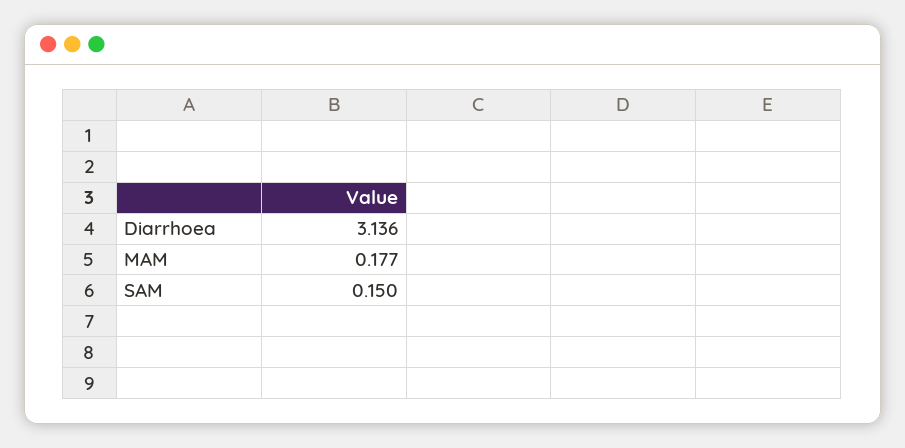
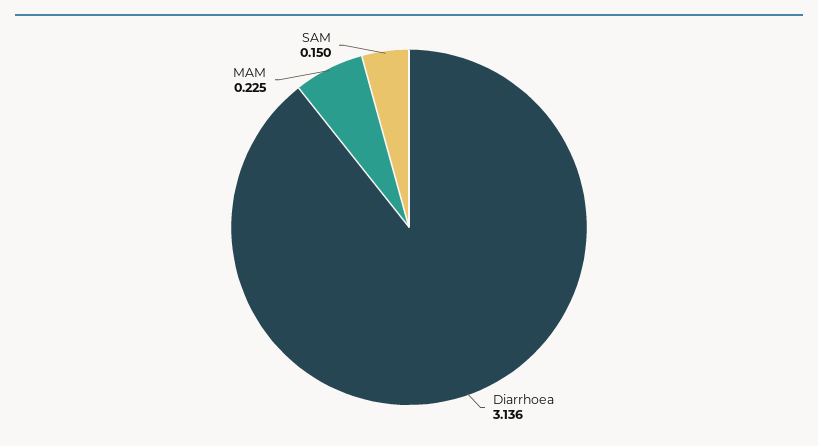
  {
    "Diarrhoea": 3.136,
-   "MAM": 0.177,
+   "MAM": 0.225,
    "SAM": 0.15
  }

